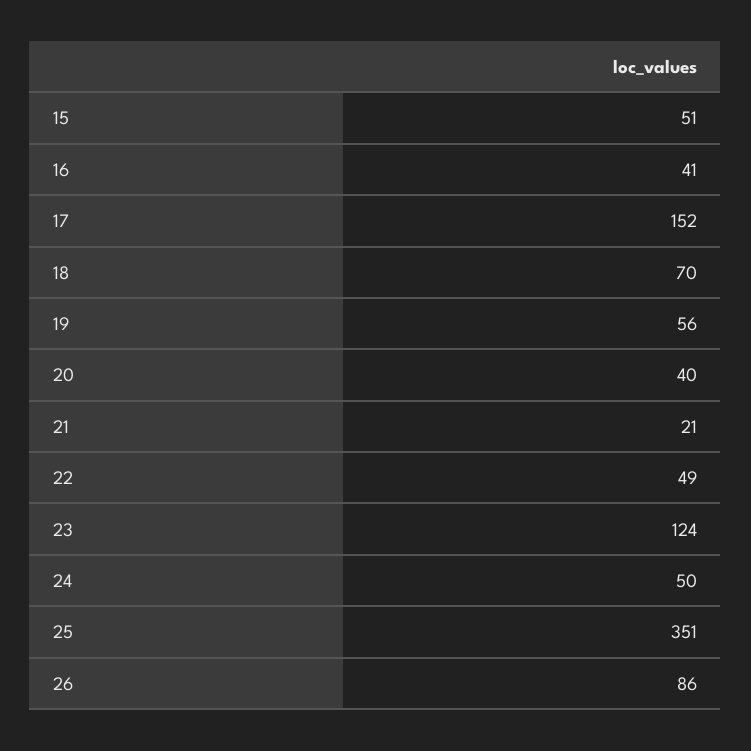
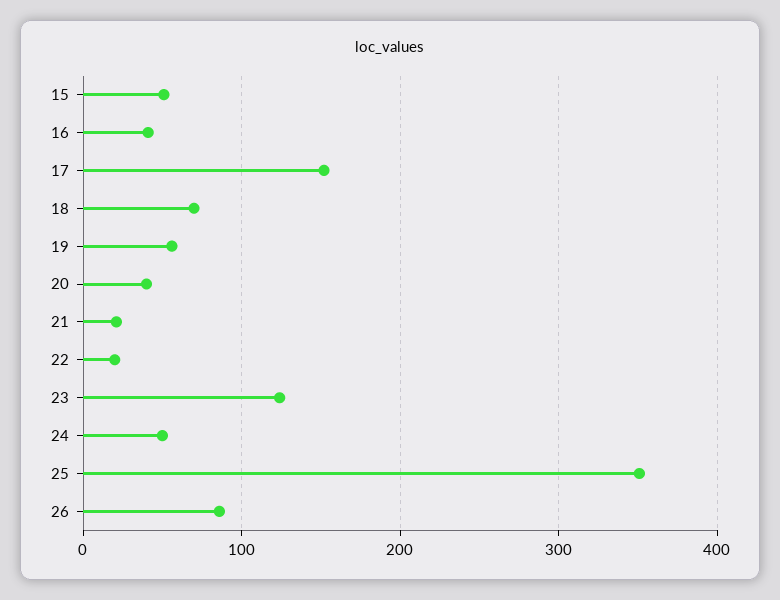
  {
    "15": 51,
    "16": 41,
    "17": 152,
    "18": 70,
    "19": 56,
    "20": 40,
    "21": 21,
-   "22": 49,
+   "22": 20,
    "23": 124,
    "24": 50,
    "25": 351,
    "26": 86
  }

